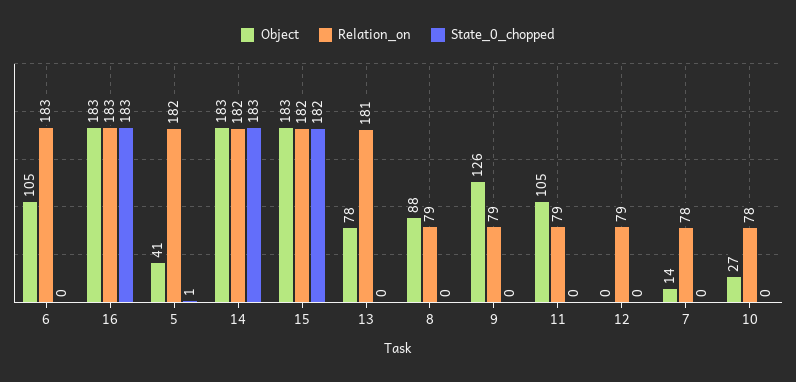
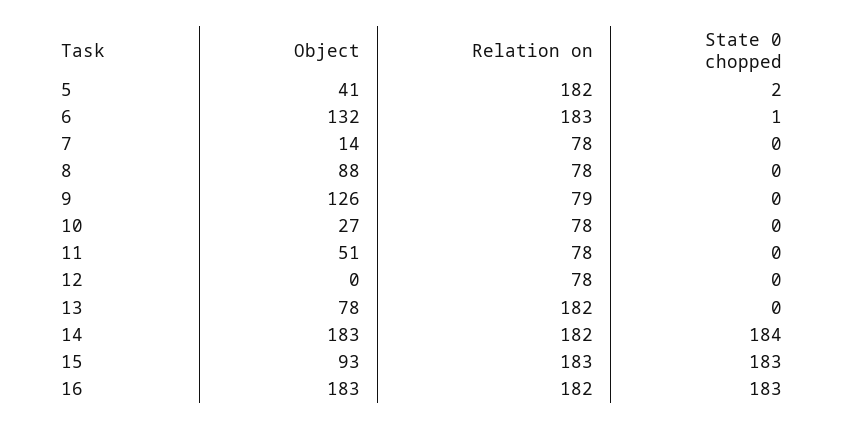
  {
    "Object": {
-     "6": 105,
+     "6": 132,
      "16": 183,
      "5": 41,
      "14": 183,
-     "15": 183,
+     "15": 93,
      "13": 78,
      "8": 88,
      "9": 126,
-     "11": 105,
+     "11": 51,
      "12": 0,
      "7": 14,
      "10": 27
    },
    "Relation_on": {
      "6": 183,
-     "16": 183,
+     "16": 182,
      "5": 182,
      "14": 182,
-     "15": 182,
+     "15": 183,
-     "13": 181,
+     "13": 182,
-     "8": 79,
+     "8": 78,
      "9": 79,
-     "11": 79,
+     "11": 78,
-     "12": 79,
+     "12": 78,
      "7": 78,
      "10": 78
    },
    "State_0_chopped": {
-     "6": 0,
+     "6": 1,
      "16": 183,
-     "5": 1,
+     "5": 2,
-     "14": 183,
+     "14": 184,
-     "15": 182,
+     "15": 183,
      "13": 0,
      "8": 0,
      "9": 0,
      "11": 0,
      "12": 0,
      "7": 0,
      "10": 0
    }
  }

